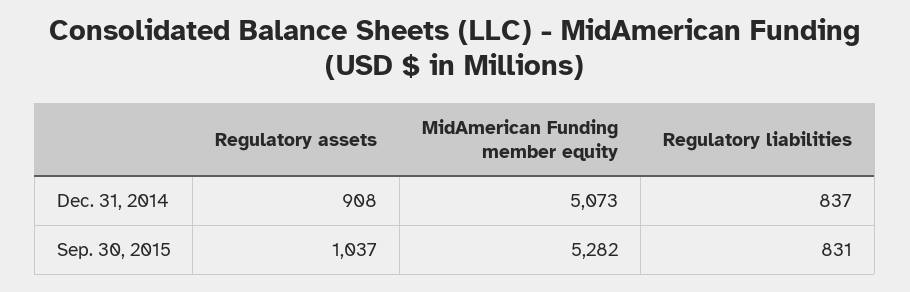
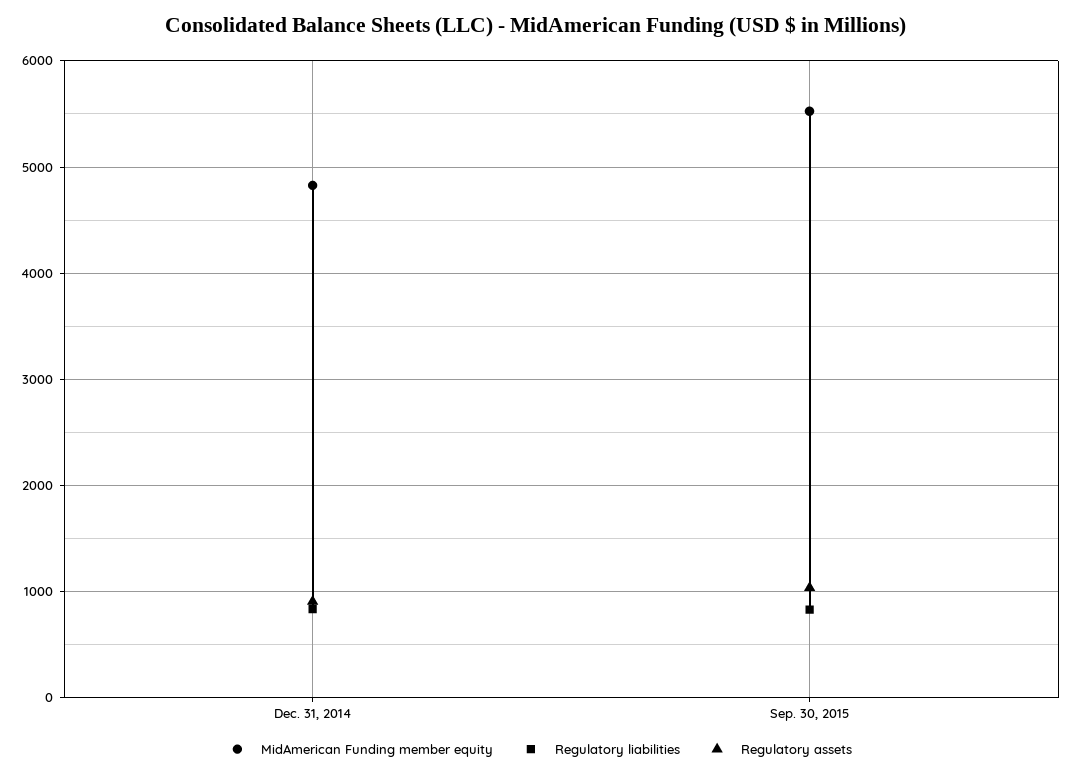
  {
    "Regulatory assets": {
      "Dec. 31, 2014": 908,
      "Sep. 30, 2015": 1037
    },
    "MidAmerican Funding member equity": {
-     "Dec. 31, 2014": 5073,
+     "Dec. 31, 2014": 4800,
-     "Sep. 30, 2015": 5282
+     "Sep. 30, 2015": 5500
    },
    "Regulatory liabilities": {
      "Dec. 31, 2014": 837,
      "Sep. 30, 2015": 831
    }
  }

